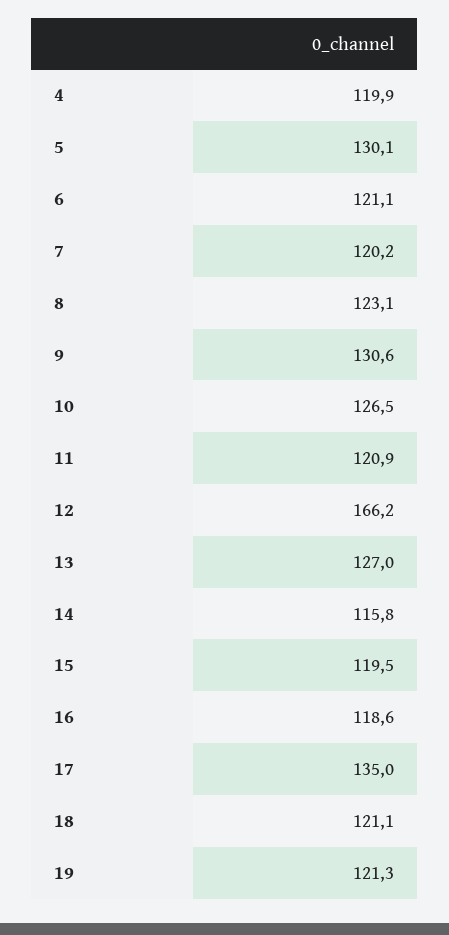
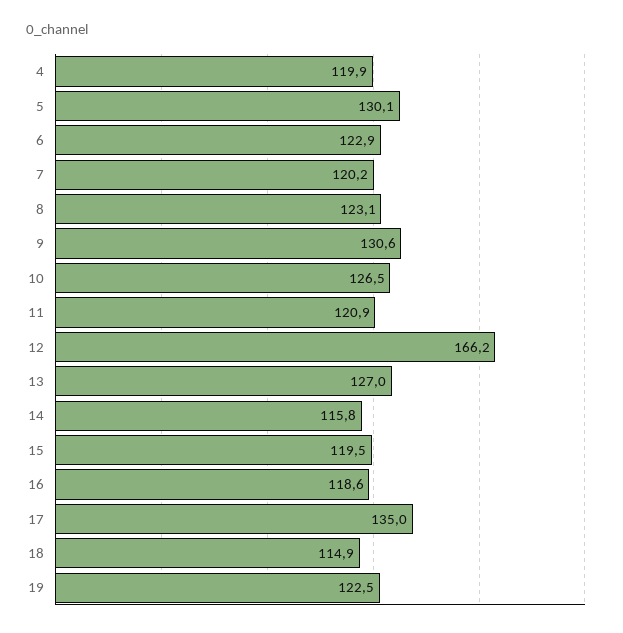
  {
    "4": 119.9,
    "5": 130.1,
-   "6": 121.1,
+   "6": 122.9,
    "7": 120.2,
    "8": 123.1,
    "9": 130.6,
    "10": 126.5,
    "11": 120.9,
    "12": 166.2,
    "13": 127,
    "14": 115.8,
    "15": 119.5,
    "16": 118.6,
    "17": 135,
-   "18": 121.1,
+   "18": 114.9,
-   "19": 121.3
+   "19": 122.5
  }

